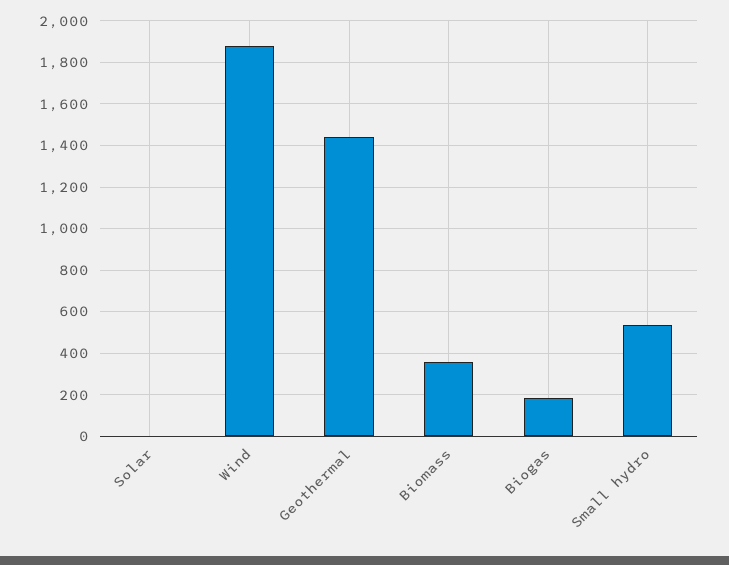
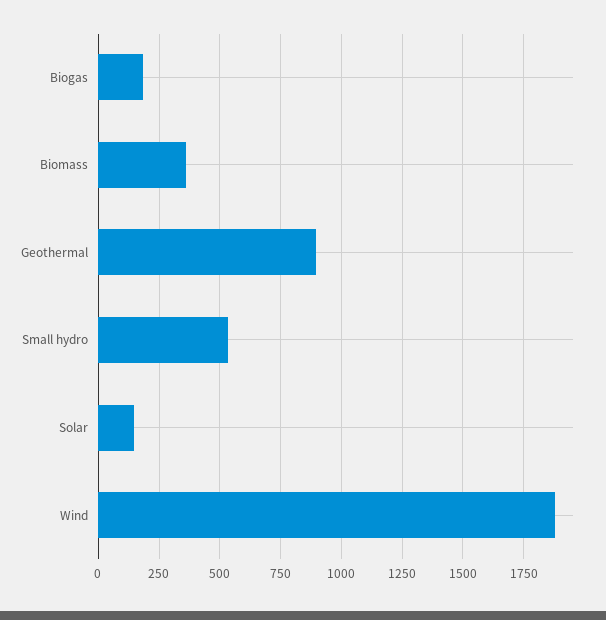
  {
-   "Solar": 0,
+   "Solar": 150,
    "Wind": 1875,
-   "Geothermal": 1450,
+   "Geothermal": 900,
    "Biomass": 350,
    "Biogas": 175,
    "Small hydro": 525
  }

